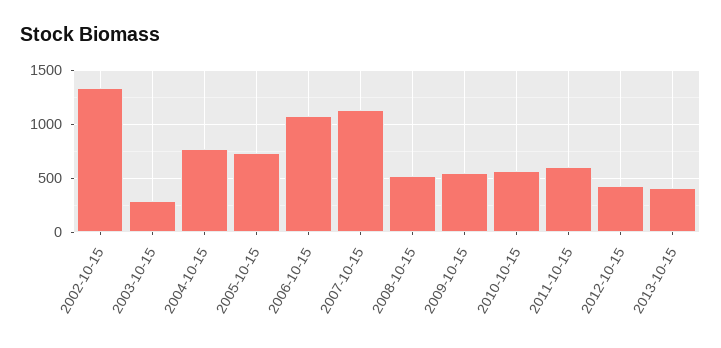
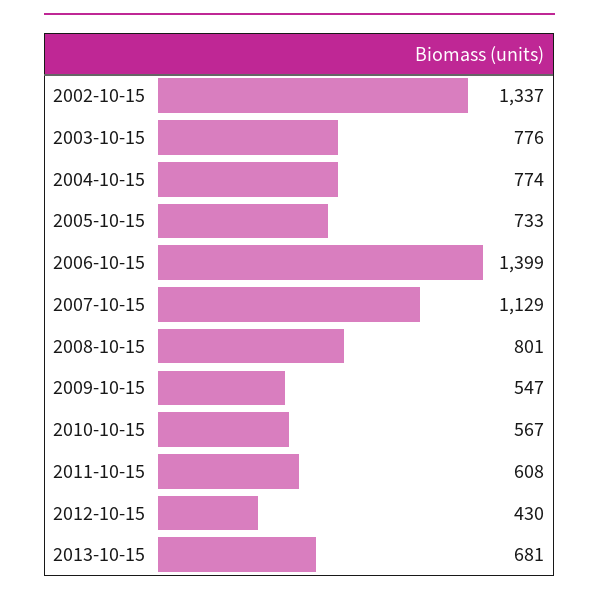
  {
    "2002-10-15": 1337,
-   "2003-10-15": 300,
+   "2003-10-15": 776,
    "2004-10-15": 774,
    "2005-10-15": 733,
-   "2006-10-15": 1100,
+   "2006-10-15": 1399,
    "2007-10-15": 1129,
-   "2008-10-15": 500,
+   "2008-10-15": 801,
    "2009-10-15": 547,
    "2010-10-15": 567,
    "2011-10-15": 608,
    "2012-10-15": 430,
-   "2013-10-15": 400
+   "2013-10-15": 681
  }

